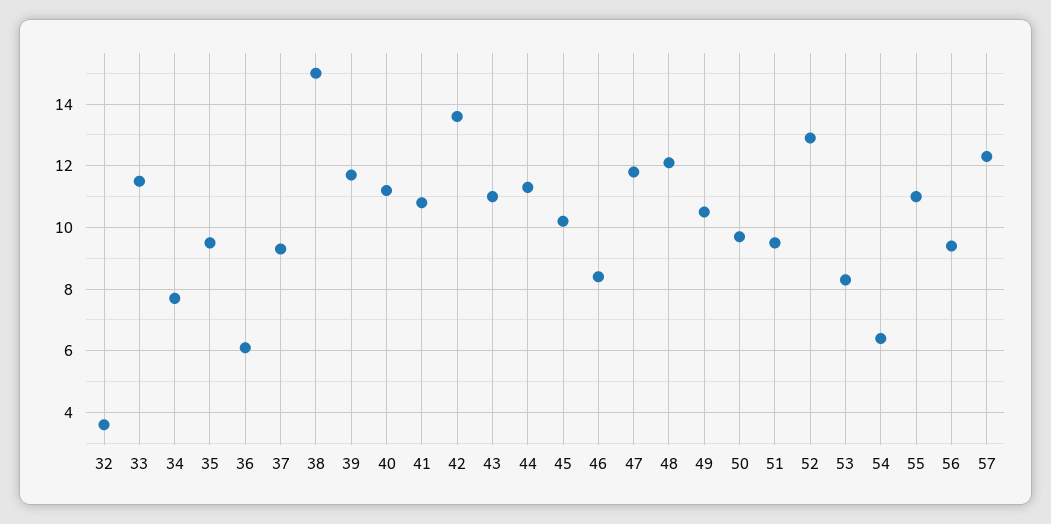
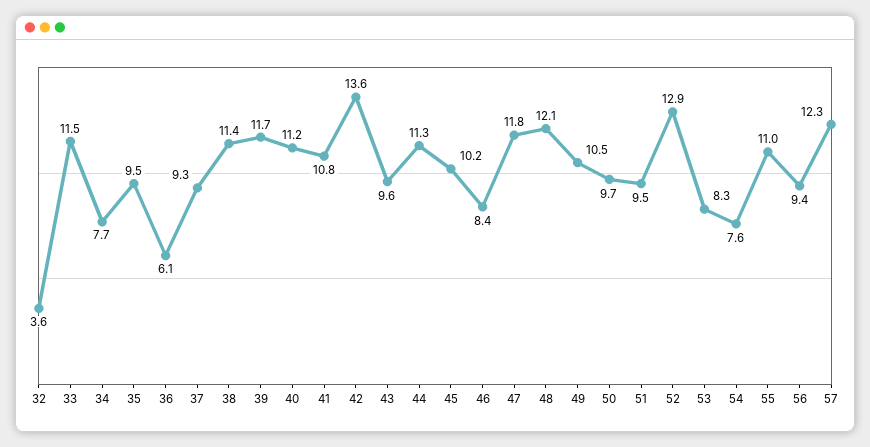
  {
    "32": 3.6,
    "33": 11.5,
    "34": 7.7,
    "35": 9.5,
    "36": 6.1,
    "37": 9.3,
-   "38": 15,
+   "38": 11.4,
    "39": 11.7,
    "40": 11.2,
    "41": 10.8,
    "42": 13.6,
-   "43": 11,
+   "43": 9.6,
    "44": 11.3,
    "45": 10.2,
    "46": 8.4,
    "47": 11.8,
    "48": 12.1,
    "49": 10.5,
    "50": 9.7,
    "51": 9.5,
    "52": 12.9,
    "53": 8.3,
-   "54": 6.5,
+   "54": 7.6,
    "55": 11,
    "56": 9.4,
    "57": 12.3
  }

